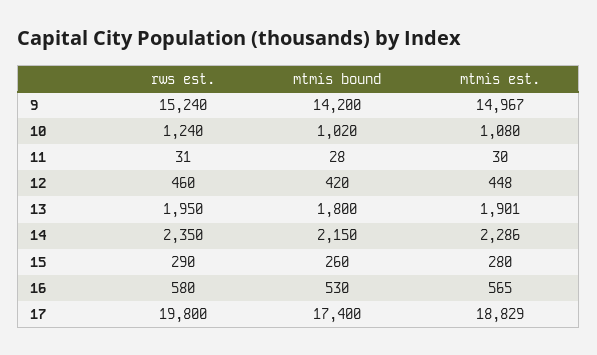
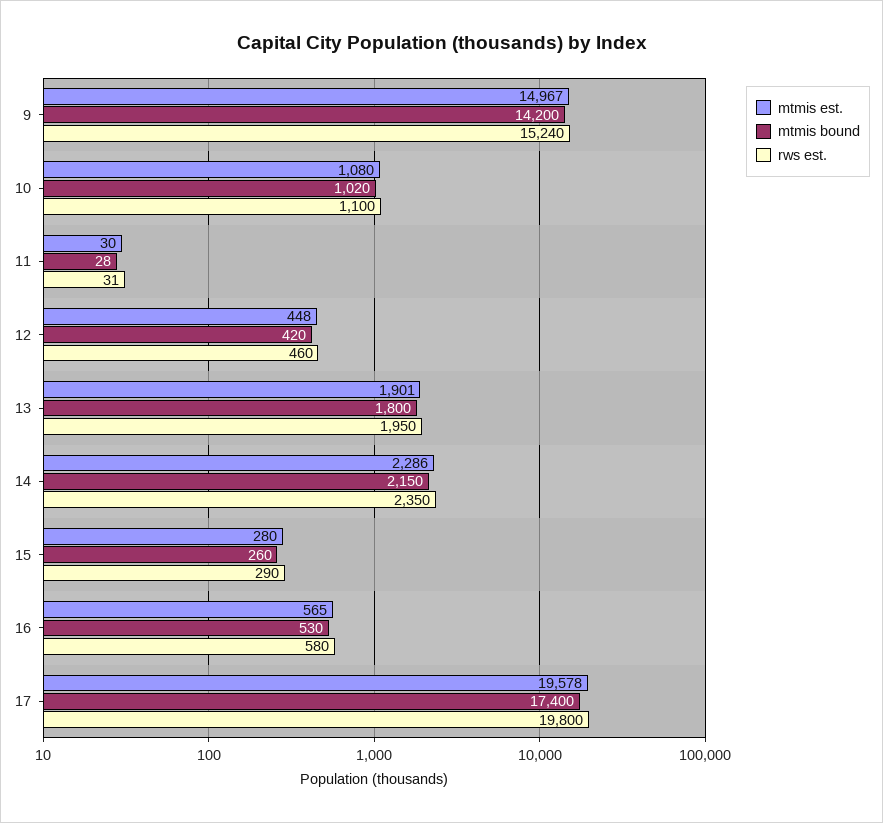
  {
    "rws est.": {
      "9": 15240,
-     "10": 1240,
+     "10": 1100,
      "11": 31,
      "12": 460,
      "13": 1950,
      "14": 2350,
      "15": 290,
      "16": 580,
      "17": 19800
    },
    "mtmis bound": {
      "9": 14200,
      "10": 1020,
      "11": 28,
      "12": 420,
      "13": 1800,
      "14": 2150,
      "15": 260,
      "16": 530,
      "17": 17400
    },
    "mtmis est.": {
      "9": 14967,
      "10": 1080,
      "11": 30,
      "12": 448,
      "13": 1901,
      "14": 2286,
      "15": 280,
      "16": 565,
-     "17": 18829
+     "17": 19578
    }
  }

